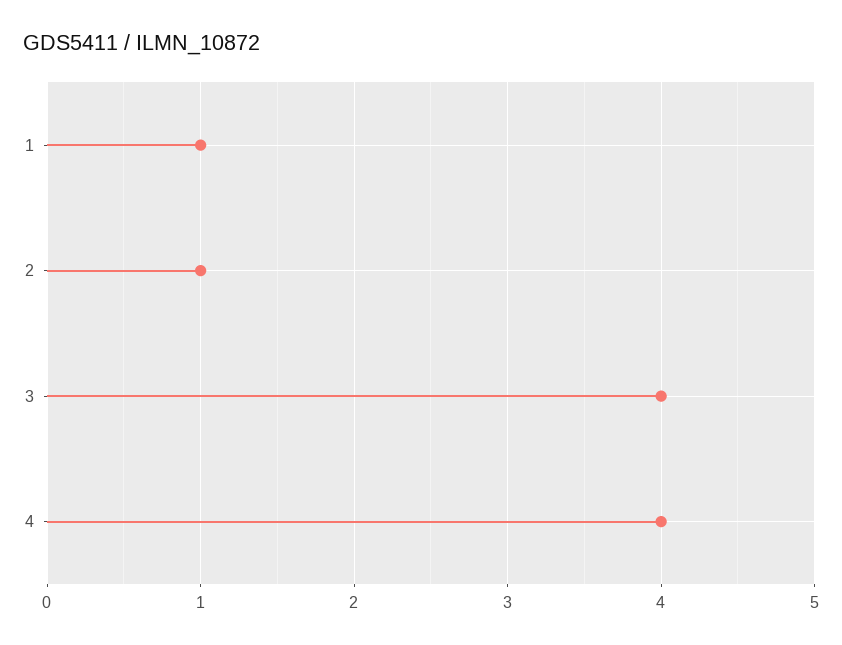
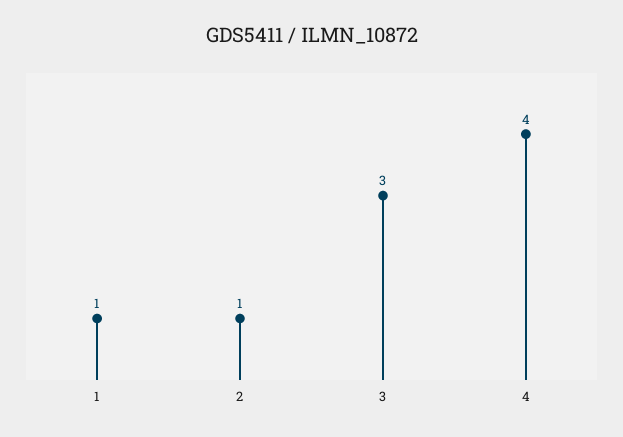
  {
    "1": 1,
    "2": 1,
-   "3": 4,
+   "3": 3,
    "4": 4
  }

